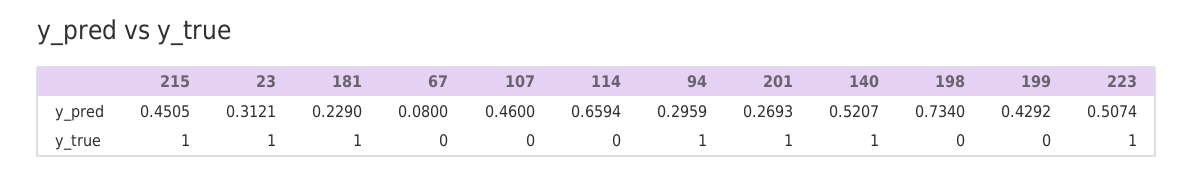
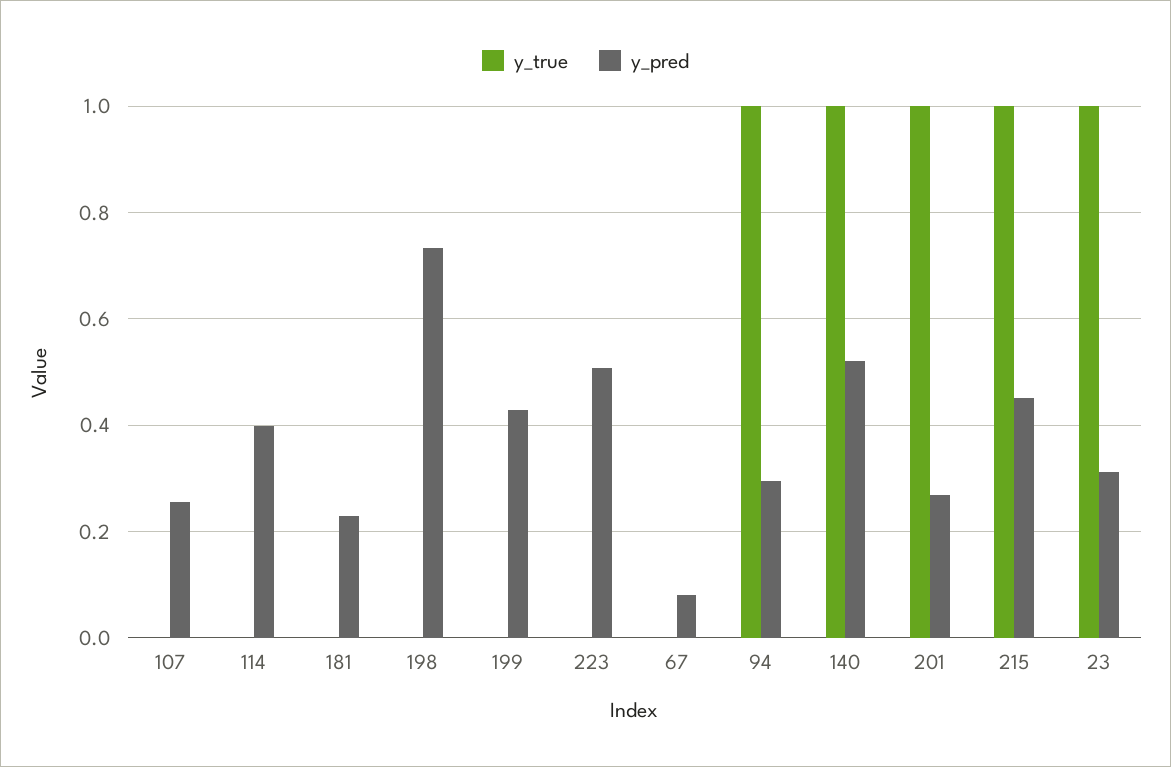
  {
    "y_pred": {
      "215": 0.4505,
      "23": 0.3121,
      "181": 0.229,
      "67": 0.08,
-     "107": 0.46,
+     "107": 0.26,
-     "114": 0.6594,
+     "114": 0.4,
      "94": 0.2959,
      "201": 0.2693,
      "140": 0.5207,
      "198": 0.734,
      "199": 0.4292,
      "223": 0.5074
    },
    "y_true": {
      "215": 1,
      "23": 1,
-     "181": 1,
+     "181": 0,
      "67": 0,
      "107": 0,
      "114": 0,
      "94": 1,
      "201": 1,
      "140": 1,
      "198": 0,
      "199": 0,
-     "223": 1
+     "223": 0
    }
  }

